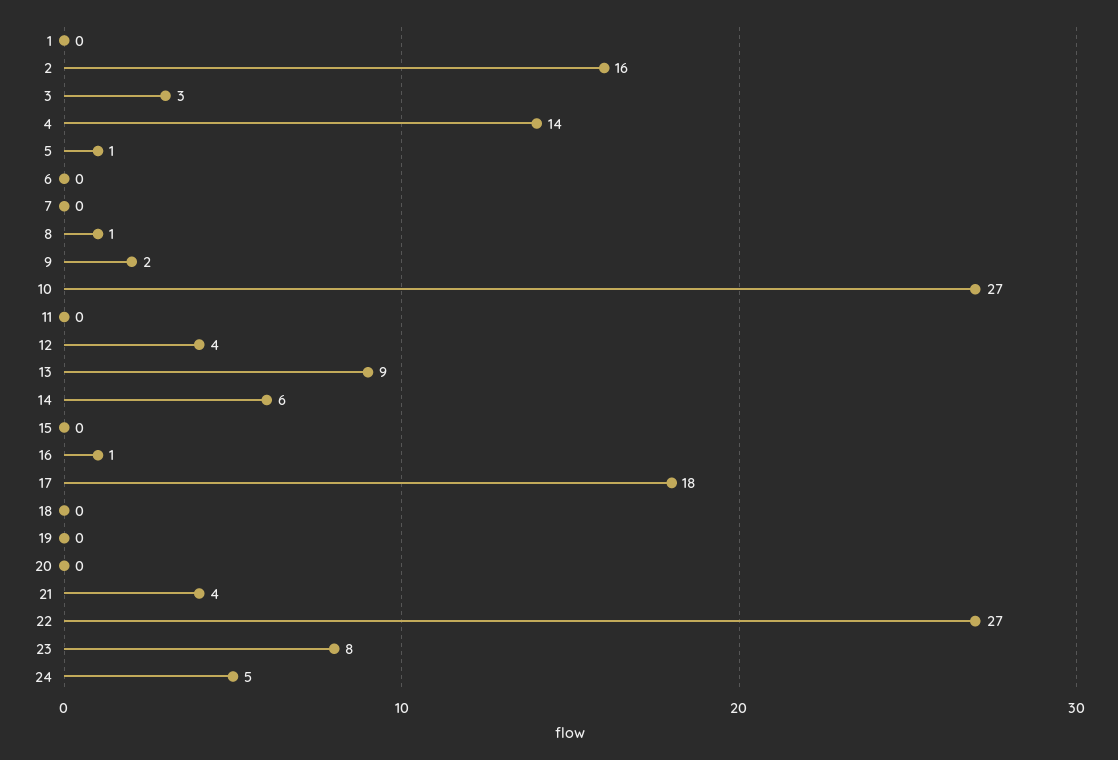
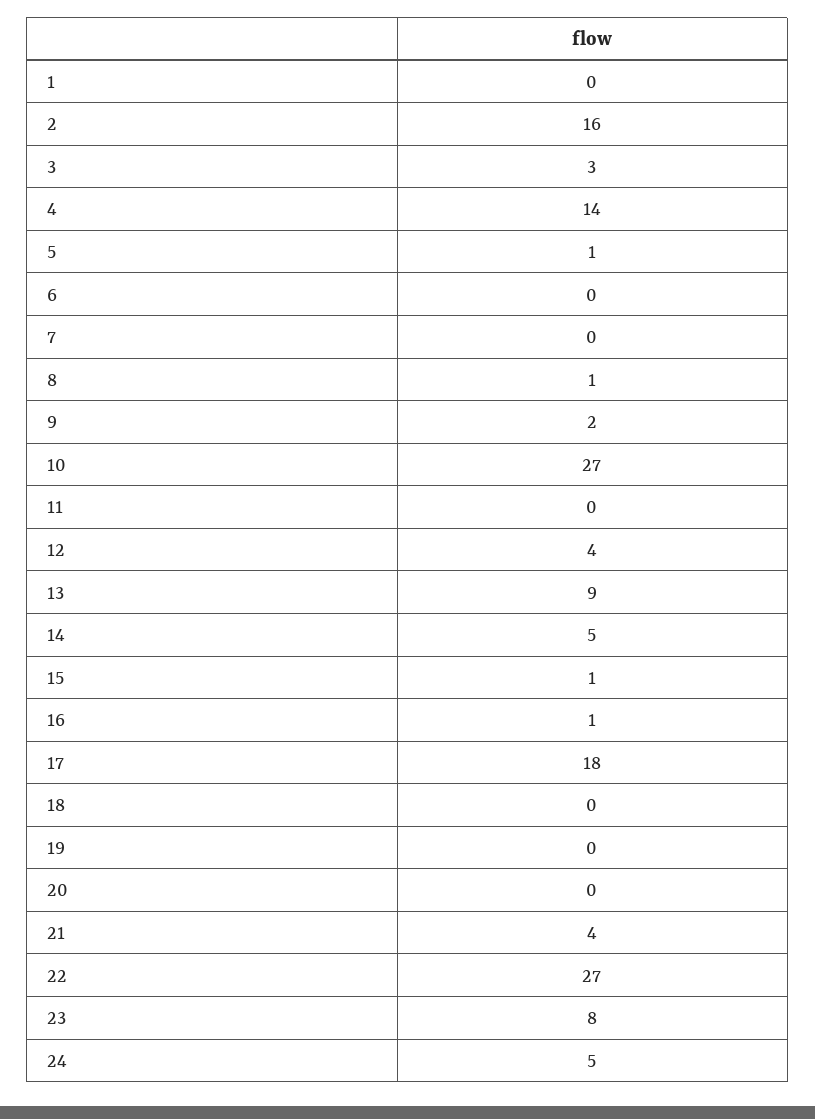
  {
    "1": 0,
    "2": 16,
    "3": 3,
    "4": 14,
    "5": 1,
    "6": 0,
    "7": 0,
    "8": 1,
    "9": 2,
    "10": 27,
    "11": 0,
    "12": 4,
    "13": 9,
-   "14": 6,
+   "14": 5,
-   "15": 0,
+   "15": 1,
    "16": 1,
    "17": 18,
    "18": 0,
    "19": 0,
    "20": 0,
    "21": 4,
    "22": 27,
    "23": 8,
    "24": 5
  }

